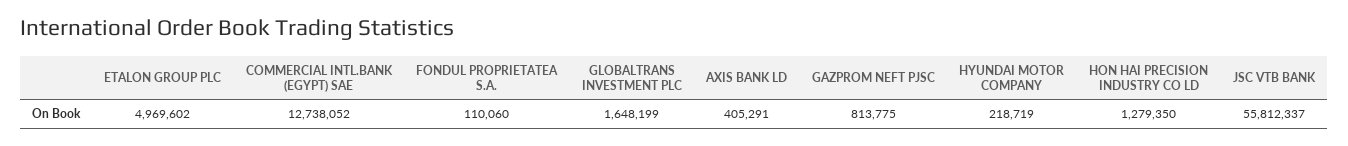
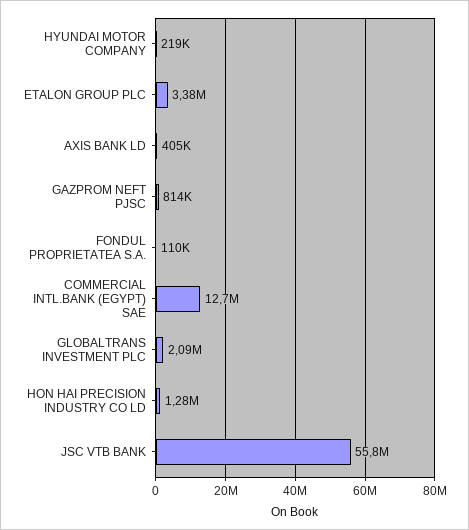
  {
-   "ETALON GROUP PLC": 4969602,
+   "ETALON GROUP PLC": 3380000,
    "COMMERCIAL INTL.BANK (EGYPT) SAE": 12738052,
    "FONDUL PROPRIETATEA S.A.": 110060,
-   "GLOBALTRANS INVESTMENT PLC": 1648199,
+   "GLOBALTRANS INVESTMENT PLC": 2090000,
    "AXIS BANK LD": 405291,
    "GAZPROM NEFT PJSC": 813775,
    "HYUNDAI MOTOR COMPANY": 218719,
    "HON HAI PRECISION INDUSTRY CO LD": 1279350,
    "JSC VTB BANK": 55812337
  }

